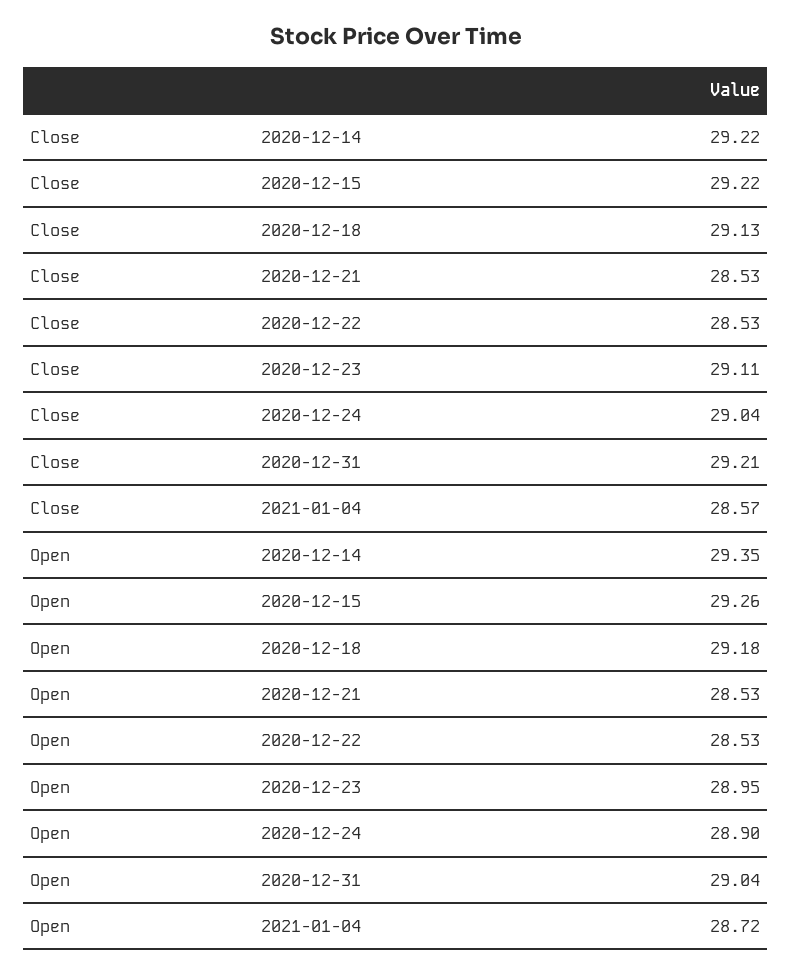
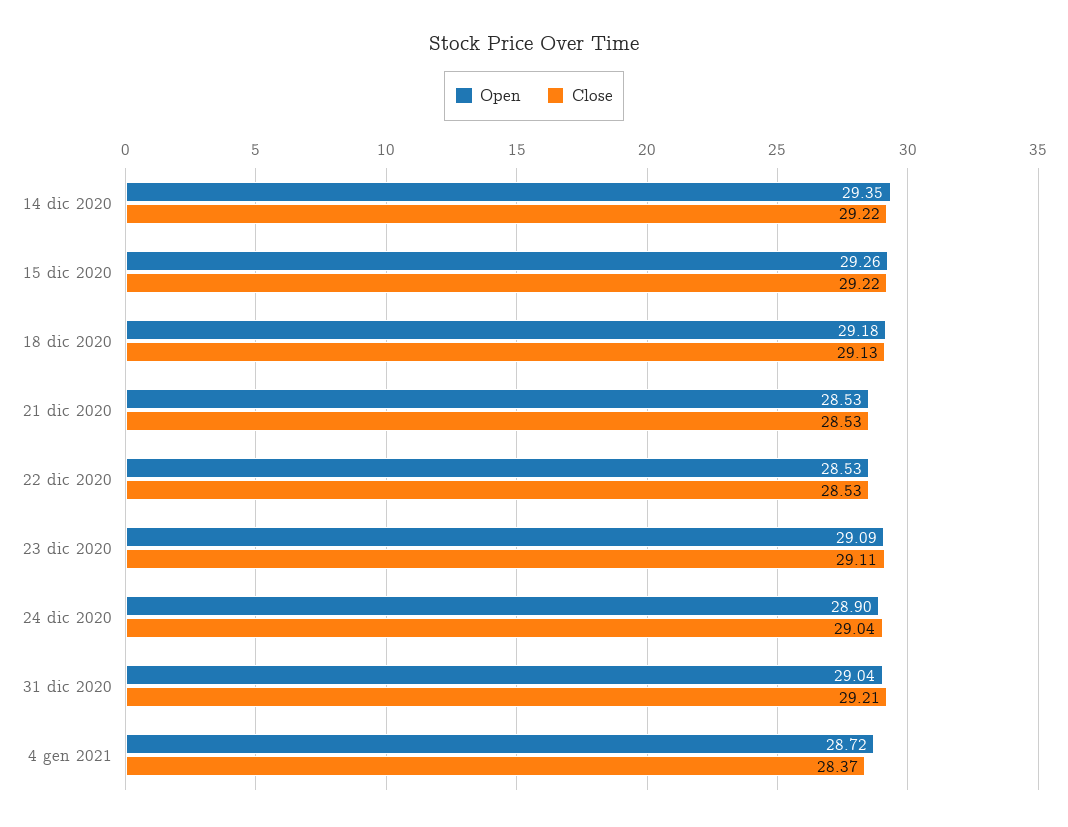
  {
    "Close": {
      "2020-12-14": 29.22,
      "2020-12-15": 29.22,
      "2020-12-18": 29.13,
      "2020-12-21": 28.53,
      "2020-12-22": 28.53,
      "2020-12-23": 29.11,
      "2020-12-24": 29.04,
      "2020-12-31": 29.21,
-     "2021-01-04": 28.57
+     "2021-01-04": 28.37
    },
    "Open": {
      "2020-12-14": 29.35,
      "2020-12-15": 29.26,
      "2020-12-18": 29.18,
      "2020-12-21": 28.53,
      "2020-12-22": 28.53,
-     "2020-12-23": 28.95,
+     "2020-12-23": 29.09,
      "2020-12-24": 28.9,
      "2020-12-31": 29.04,
      "2021-01-04": 28.72
    }
  }

